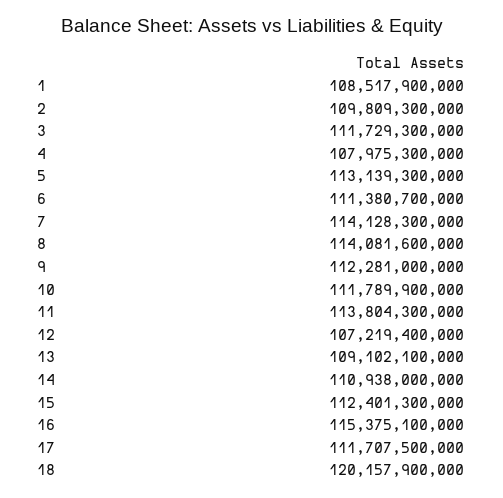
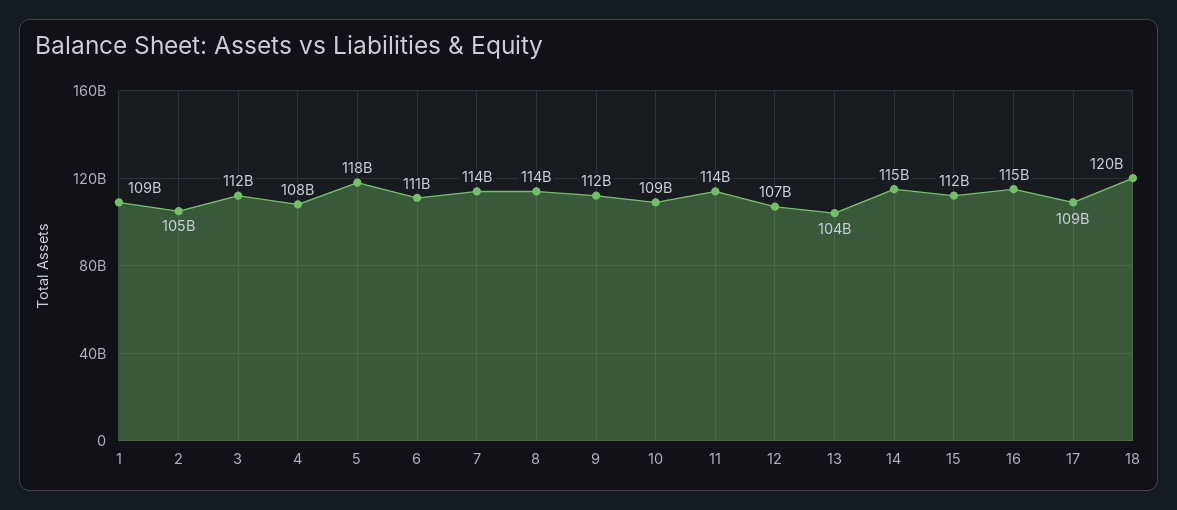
  {
    "1": 108517900000,
-   "2": 109809300000,
+   "2": 105000000000,
    "3": 111729300000,
    "4": 107975300000,
-   "5": 113139300000,
+   "5": 118000000000,
    "6": 111380700000,
    "7": 114128300000,
    "8": 114081600000,
    "9": 112281000000,
-   "10": 111789900000,
+   "10": 109000000000,
    "11": 113804300000,
    "12": 107219400000,
-   "13": 109102100000,
+   "13": 104000000000,
-   "14": 110938000000,
+   "14": 115000000000,
    "15": 112401300000,
    "16": 115375100000,
-   "17": 111707500000,
+   "17": 109000000000,
    "18": 120157900000
  }

